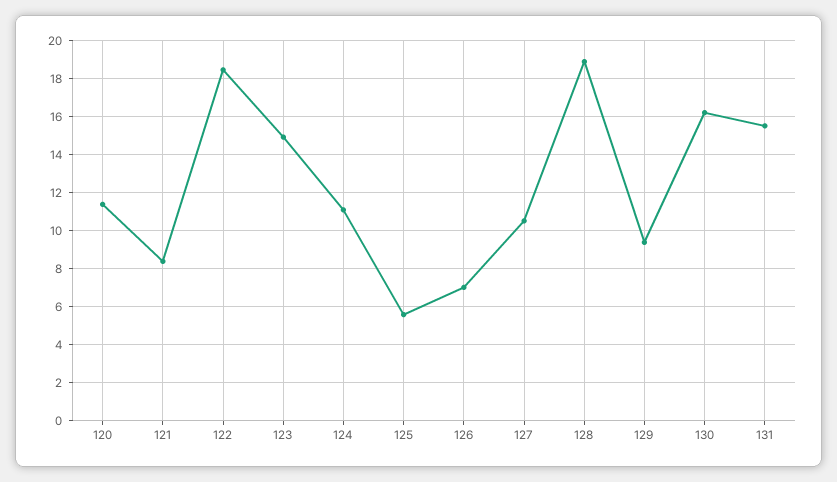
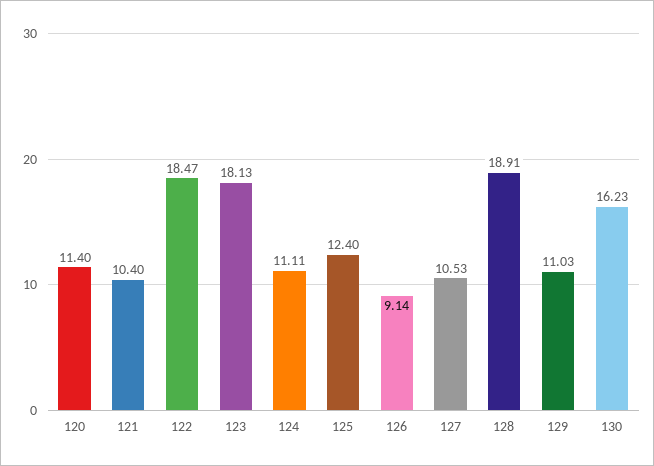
  {
    "120": 11.4,
-   "121": 8.5,
+   "121": 10.4,
    "122": 18.47,
-   "123": 15,
+   "123": 18.13,
    "124": 11.11,
-   "125": 5.5,
+   "125": 12.4,
-   "126": 7,
+   "126": 9.14,
    "127": 10.53,
    "128": 18.91,
-   "129": 9.5,
+   "129": 11.03,
-   "130": 16.23,
+   "130": 16.23
-   "131": 15.5
  }

